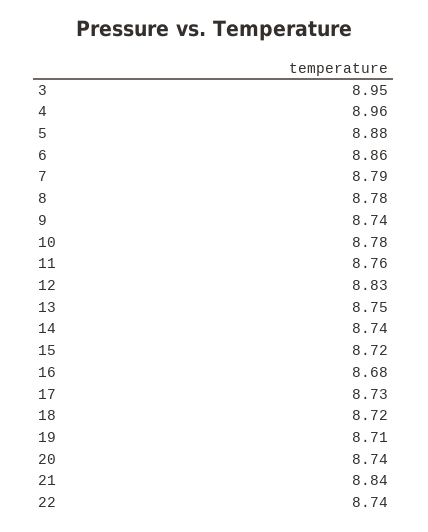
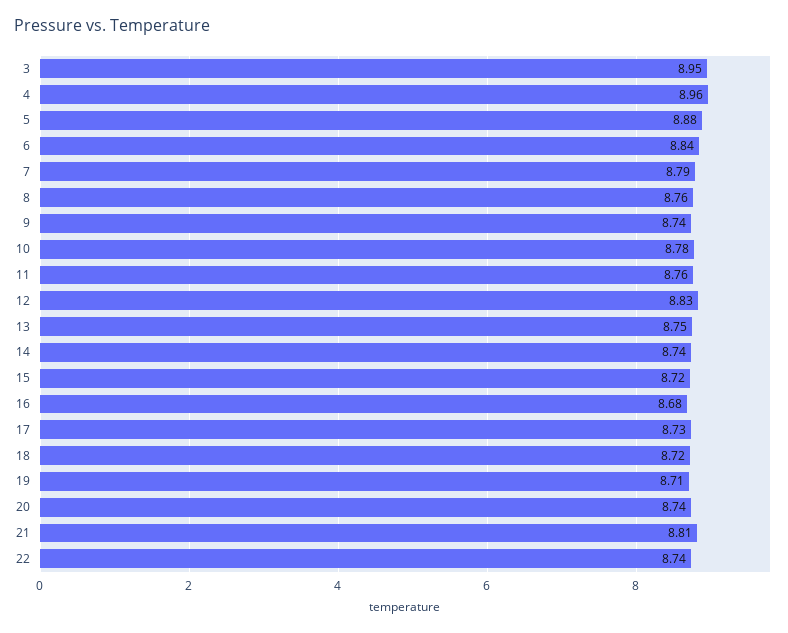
  {
    "3": 8.95,
    "4": 8.96,
    "5": 8.88,
-   "6": 8.86,
+   "6": 8.84,
    "7": 8.79,
-   "8": 8.78,
+   "8": 8.76,
    "9": 8.74,
    "10": 8.78,
    "11": 8.76,
    "12": 8.83,
    "13": 8.75,
    "14": 8.74,
    "15": 8.72,
    "16": 8.68,
    "17": 8.73,
    "18": 8.72,
    "19": 8.71,
    "20": 8.74,
-   "21": 8.84,
+   "21": 8.81,
    "22": 8.74
  }

